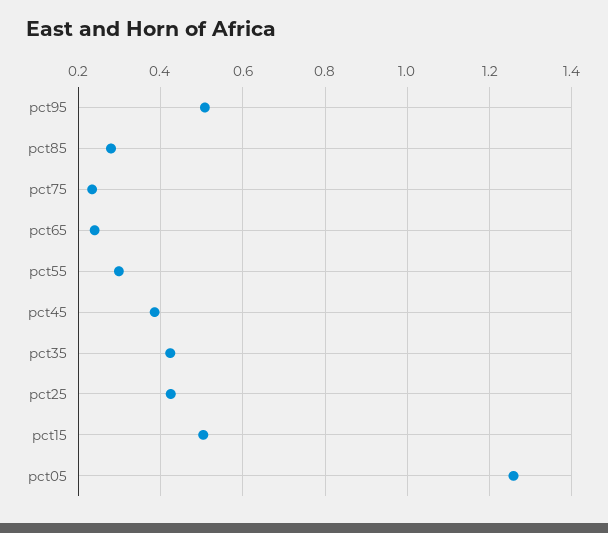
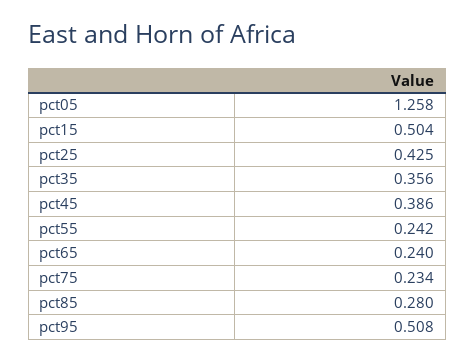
  {
    "pct95": 0.508,
    "pct85": 0.28,
    "pct75": 0.234,
    "pct65": 0.24,
-   "pct55": 0.3,
+   "pct55": 0.242,
    "pct45": 0.386,
-   "pct35": 0.42,
+   "pct35": 0.356,
    "pct25": 0.425,
    "pct15": 0.504,
    "pct05": 1.258
  }

